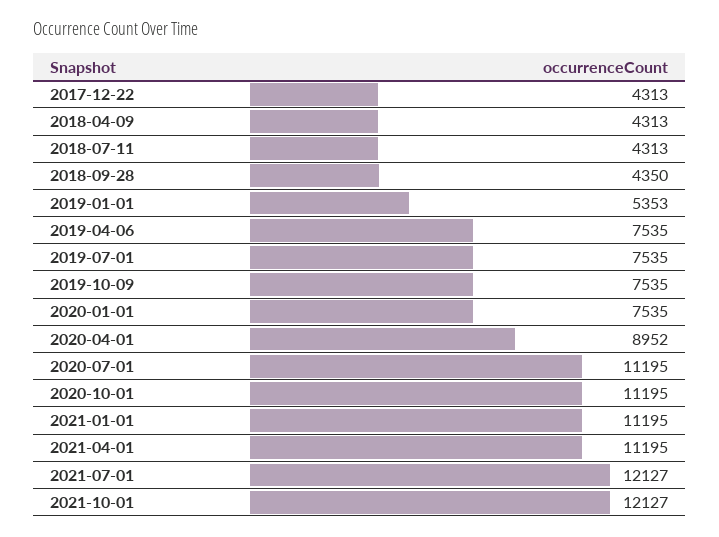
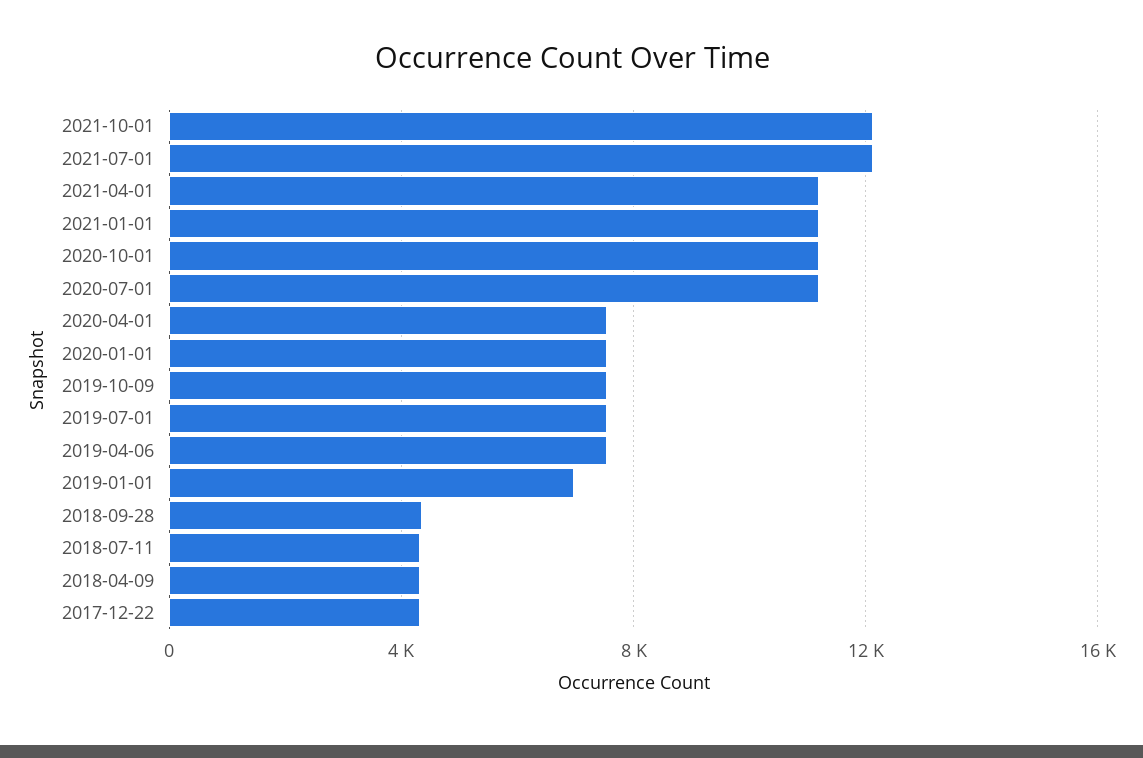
  {
    "2017-12-22": 4313,
    "2018-04-09": 4313,
    "2018-07-11": 4313,
    "2018-09-28": 4350,
-   "2019-01-01": 5353,
+   "2019-01-01": 7000,
    "2019-04-06": 7535,
    "2019-07-01": 7535,
    "2019-10-09": 7535,
    "2020-01-01": 7535,
-   "2020-04-01": 8952,
+   "2020-04-01": 7500,
    "2020-07-01": 11195,
    "2020-10-01": 11195,
    "2021-01-01": 11195,
    "2021-04-01": 11195,
    "2021-07-01": 12127,
    "2021-10-01": 12127
  }

